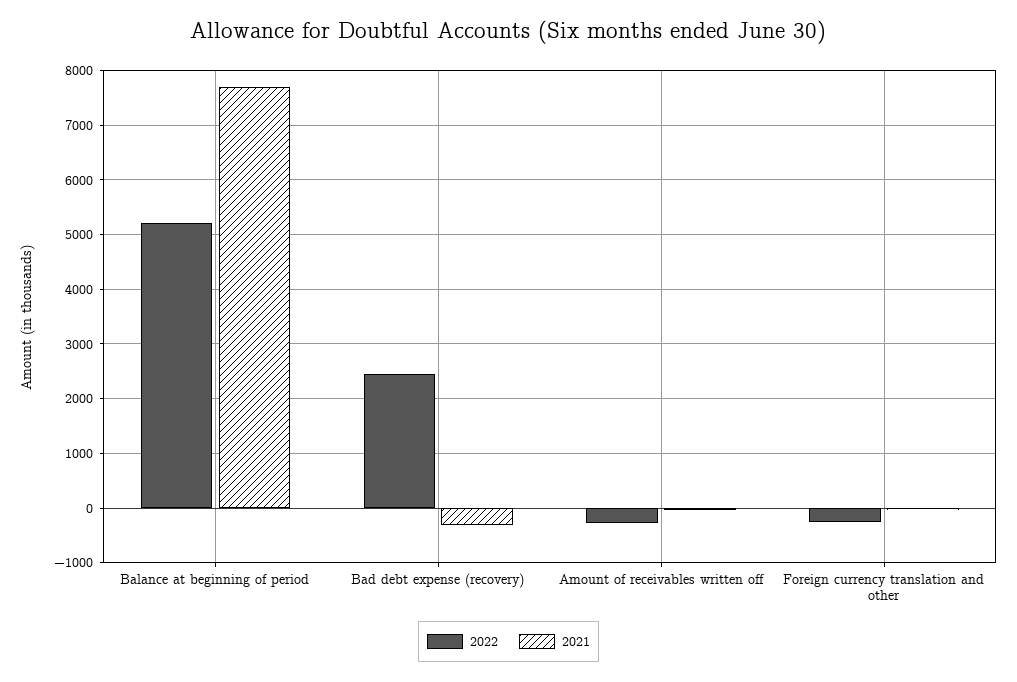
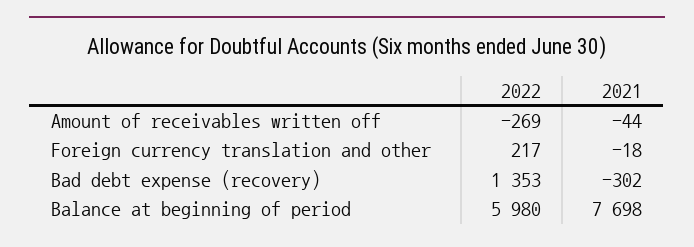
  {
    "2022": {
-     "Balance at beginning of period": 5200,
+     "Balance at beginning of period": 5980,
-     "Bad debt expense (recovery)": 2400,
+     "Bad debt expense (recovery)": 1353,
      "Amount of receivables written off": -269,
-     "Foreign currency translation and other": -200
+     "Foreign currency translation and other": 217
    },
    "2021": {
      "Balance at beginning of period": 7698,
      "Bad debt expense (recovery)": -302,
      "Amount of receivables written off": -44,
      "Foreign currency translation and other": -18
    }
  }

